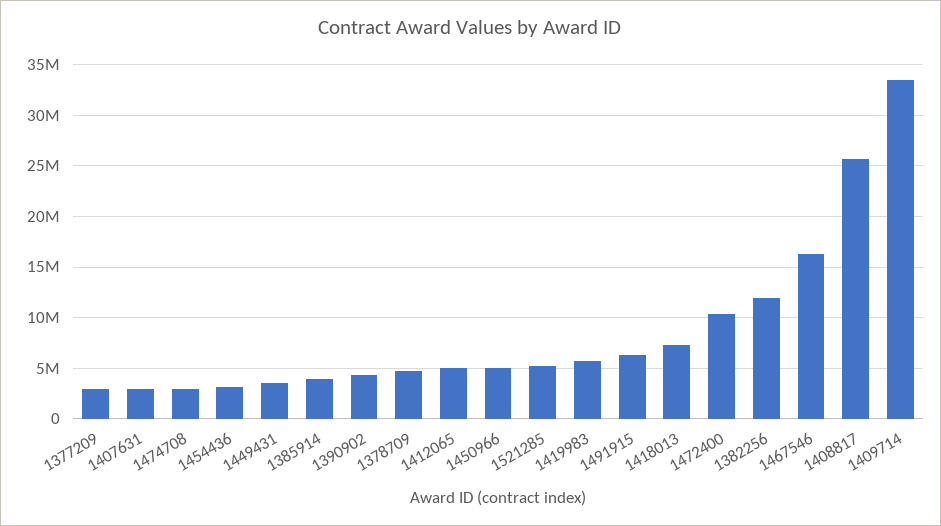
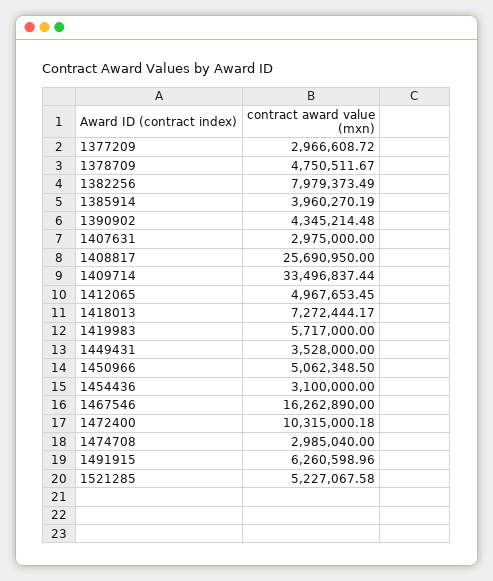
  {
    "1377209": 2966608.72,
    "1407631": 2975000,
    "1474708": 2985040,
    "1454436": 3100000,
    "1449431": 3528000,
    "1385914": 3960270.19,
    "1390902": 4345214.48,
    "1378709": 4750511.67,
    "1412065": 4967653.45,
    "1450966": 5062348.5,
    "1521285": 5227067.58,
    "1419983": 5717000,
    "1491915": 6260598.96,
    "1418013": 7272444.17,
    "1472400": 10315000.18,
-   "1382256": 12000000,
+   "1382256": 7979373.49,
    "1467546": 16262890,
    "1408817": 25690950,
    "1409714": 33496837.44
  }

